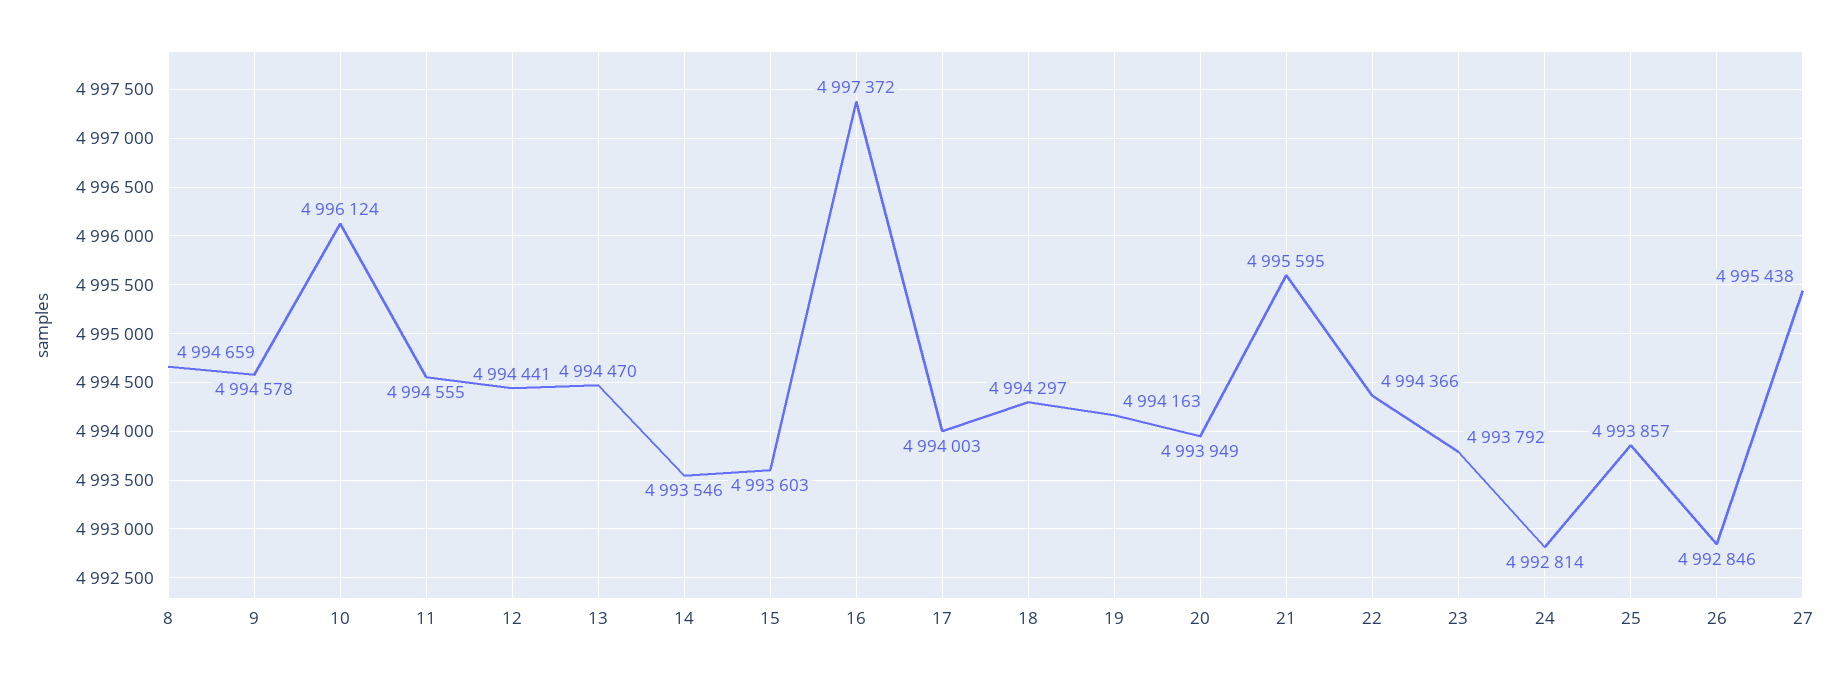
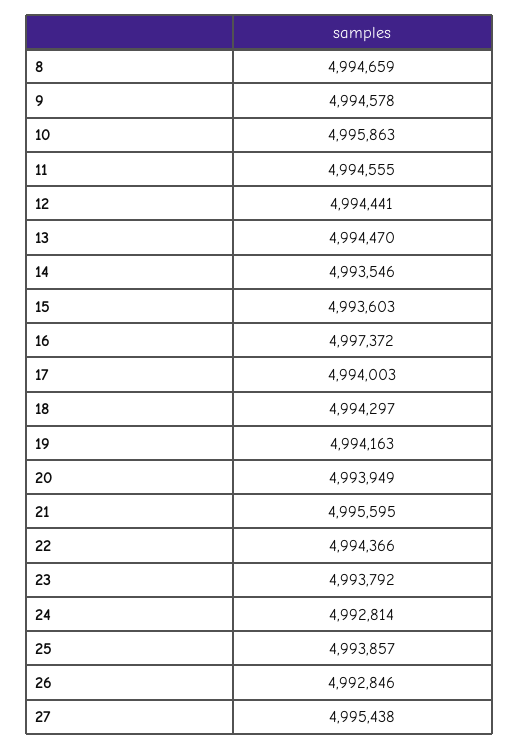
  {
    "8": 4994659,
    "9": 4994578,
-   "10": 4996124,
+   "10": 4995863,
    "11": 4994555,
    "12": 4994441,
    "13": 4994470,
    "14": 4993546,
    "15": 4993603,
    "16": 4997372,
    "17": 4994003,
    "18": 4994297,
    "19": 4994163,
    "20": 4993949,
    "21": 4995595,
    "22": 4994366,
    "23": 4993792,
    "24": 4992814,
    "25": 4993857,
    "26": 4992846,
    "27": 4995438
  }

